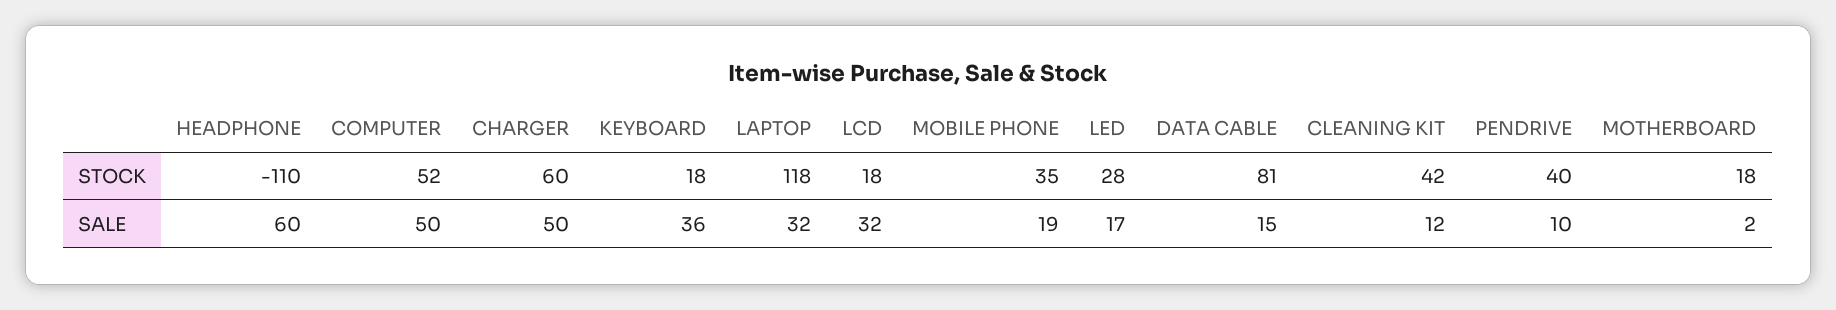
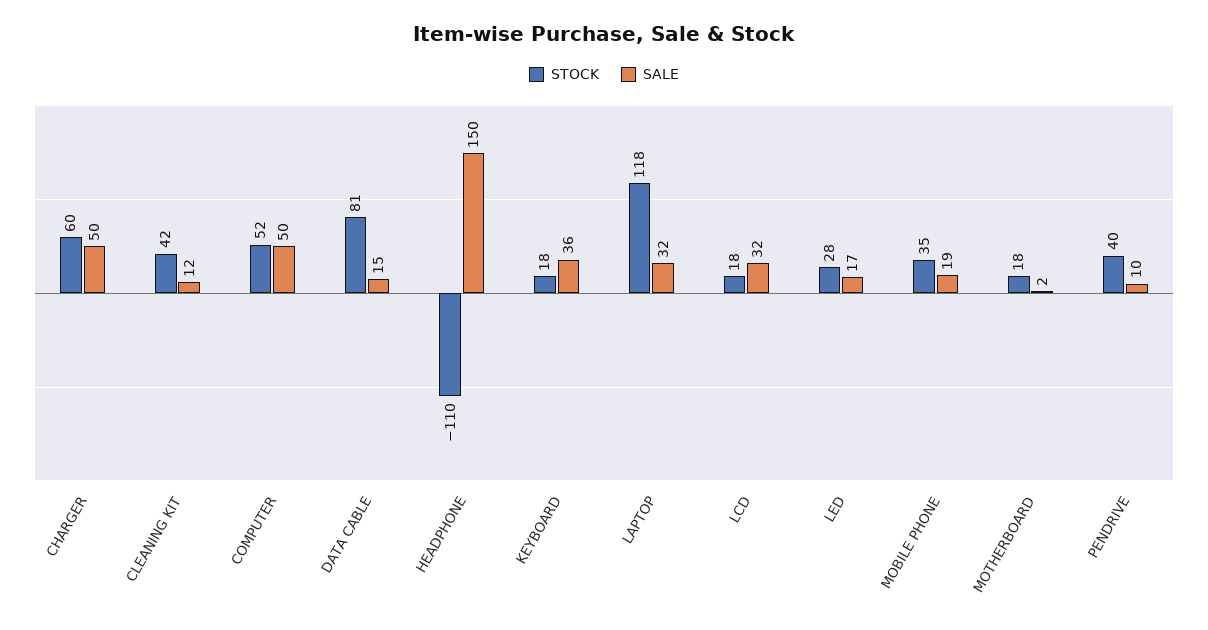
  {
    "STOCK": {
      "HEADPHONE": -110,
      "COMPUTER": 52,
      "CHARGER": 60,
      "KEYBOARD": 18,
      "LAPTOP": 118,
      "LCD": 18,
      "MOBILE PHONE": 35,
      "LED": 28,
      "DATA CABLE": 81,
      "CLEANING KIT": 42,
      "PENDRIVE": 40,
      "MOTHERBOARD": 18
    },
    "SALE": {
-     "HEADPHONE": 60,
+     "HEADPHONE": 150,
      "COMPUTER": 50,
      "CHARGER": 50,
      "KEYBOARD": 36,
      "LAPTOP": 32,
      "LCD": 32,
      "MOBILE PHONE": 19,
      "LED": 17,
      "DATA CABLE": 15,
      "CLEANING KIT": 12,
      "PENDRIVE": 10,
      "MOTHERBOARD": 2
    }
  }

